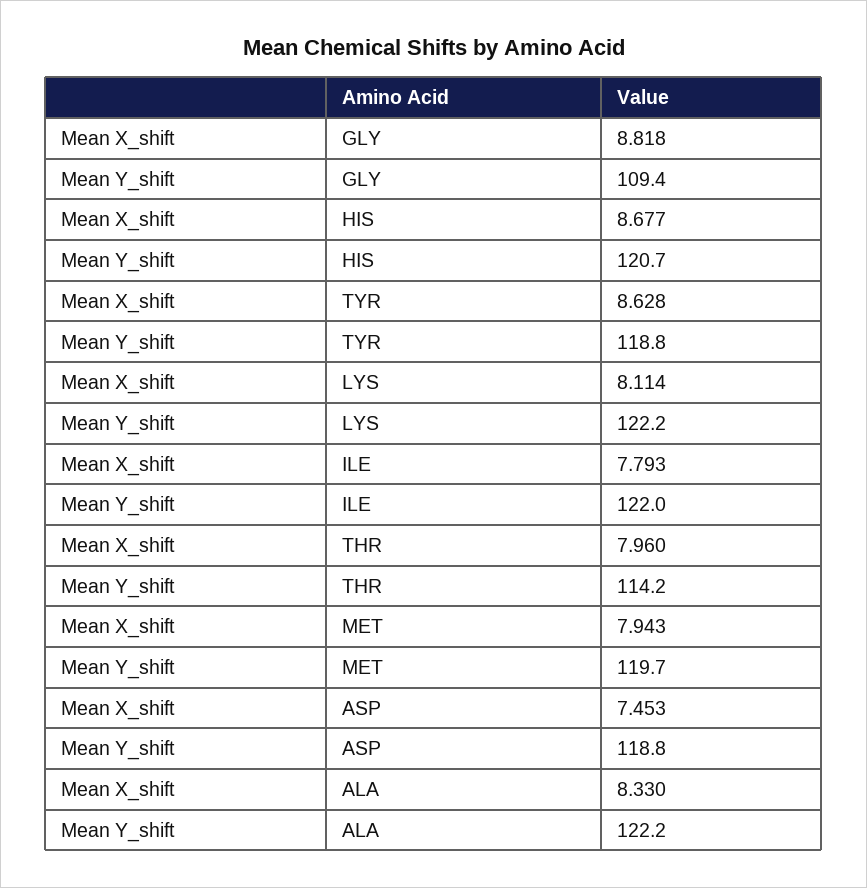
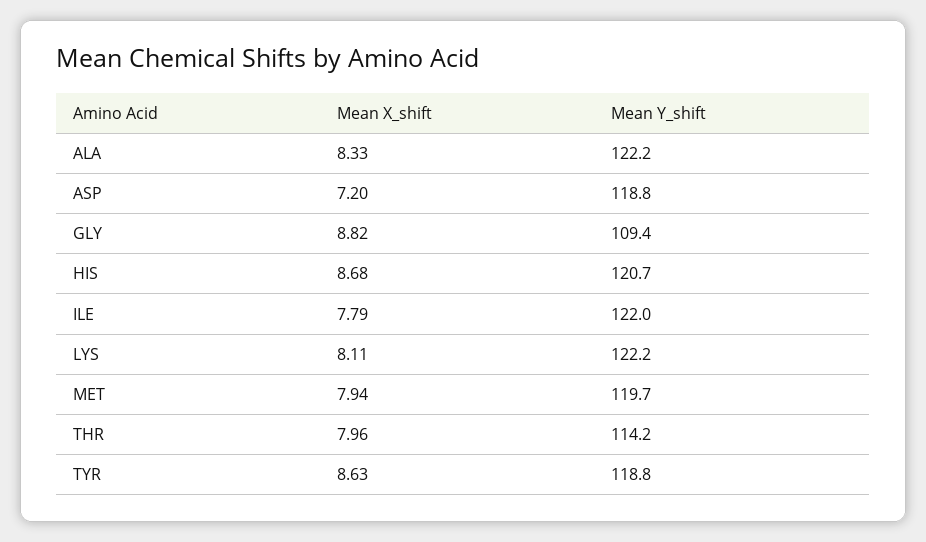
  {
    "Mean X_shift": {
      "GLY": 8.818,
      "HIS": 8.677,
      "TYR": 8.628,
      "LYS": 8.114,
      "ILE": 7.793,
      "THR": 7.96,
      "MET": 7.943,
-     "ASP": 7.453,
+     "ASP": 7.2,
      "ALA": 8.33
    },
    "Mean Y_shift": {
      "GLY": 109.4,
      "HIS": 120.7,
      "TYR": 118.8,
      "LYS": 122.2,
      "ILE": 122,
      "THR": 114.2,
      "MET": 119.7,
      "ASP": 118.8,
      "ALA": 122.2
    }
  }

